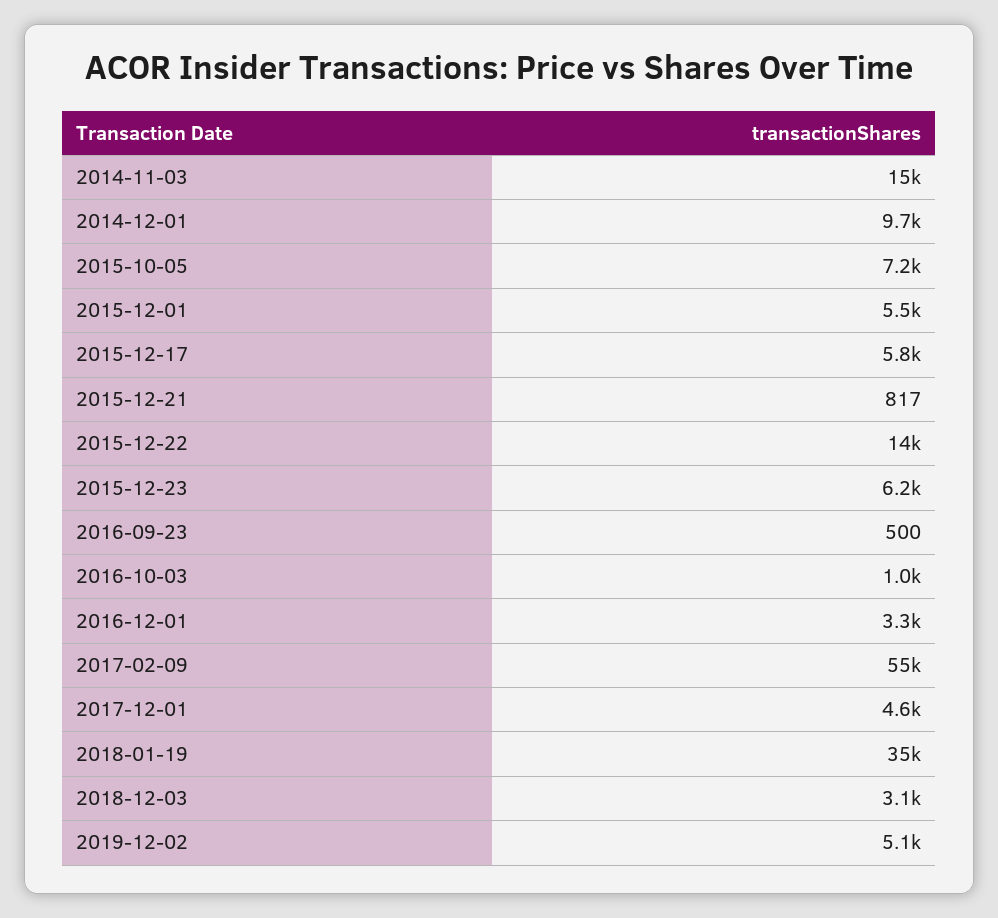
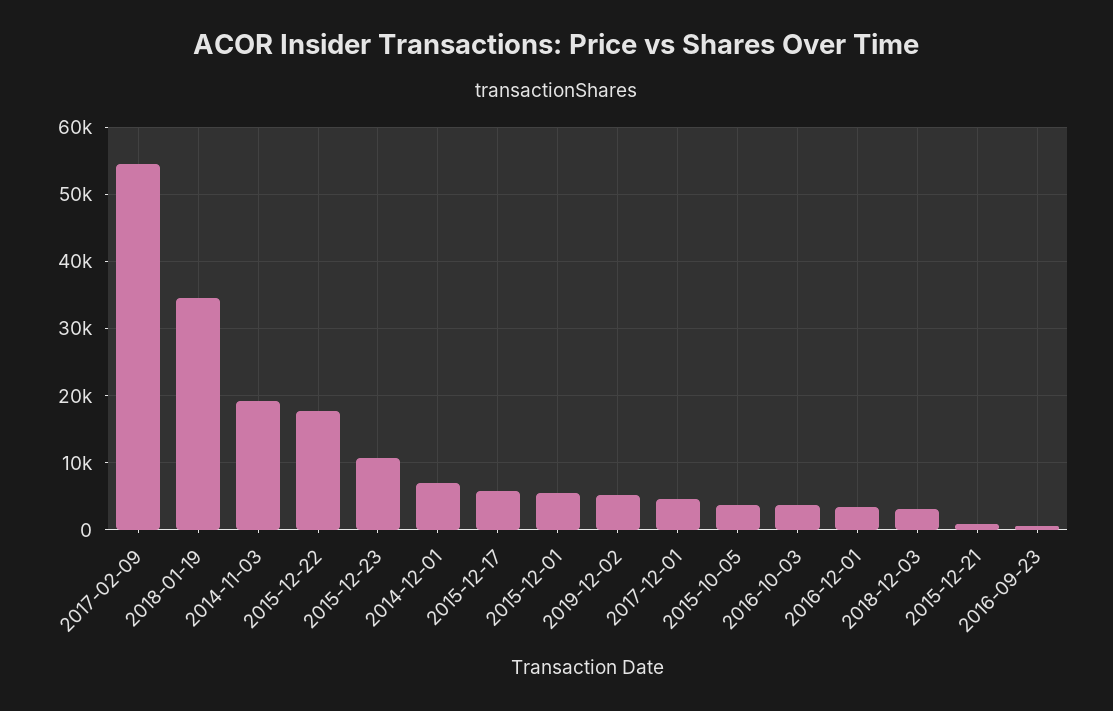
  {
-   "2014-11-03": 15000,
+   "2014-11-03": 19000,
-   "2014-12-01": 9700,
+   "2014-12-01": 7000,
-   "2015-10-05": 7200,
+   "2015-10-05": 4000,
    "2015-12-01": 5500,
    "2015-12-17": 5800,
    "2015-12-21": 817,
-   "2015-12-22": 14000,
+   "2015-12-22": 18000,
-   "2015-12-23": 6200,
+   "2015-12-23": 11000,
    "2016-09-23": 500,
-   "2016-10-03": 1000,
+   "2016-10-03": 4000,
    "2016-12-01": 3300,
    "2017-02-09": 55000,
    "2017-12-01": 4600,
    "2018-01-19": 35000,
    "2018-12-03": 3100,
    "2019-12-02": 5100
  }

